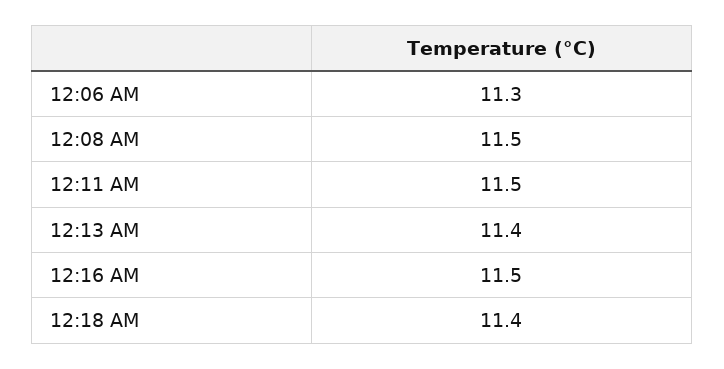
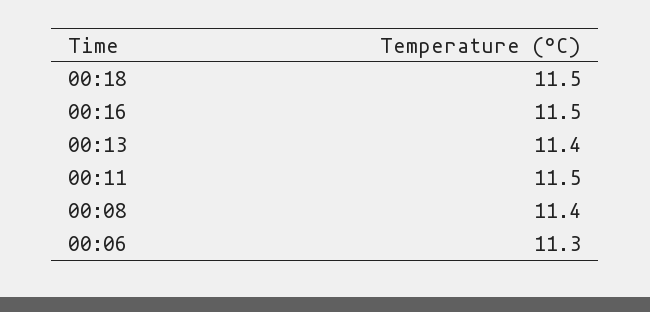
  {
    "12:06 AM": 11.3,
-   "12:08 AM": 11.5,
+   "12:08 AM": 11.4,
    "12:11 AM": 11.5,
    "12:13 AM": 11.4,
    "12:16 AM": 11.5,
-   "12:18 AM": 11.4
+   "12:18 AM": 11.5
  }

